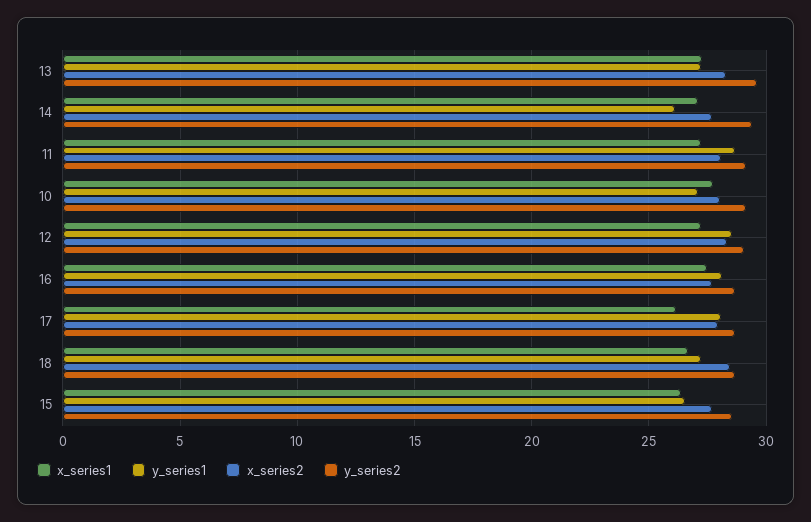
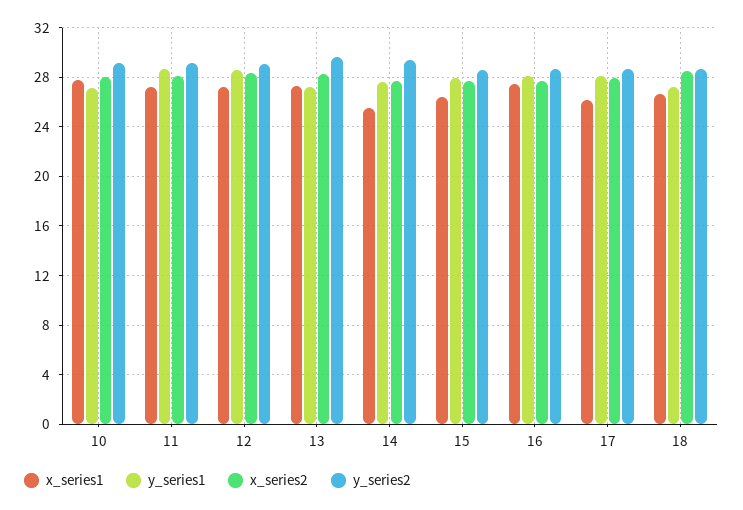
  {
    "x_series1": {
      "13": 27.5,
-     "14": 27,
+     "14": 25.5,
      "11": 27,
      "10": 27.5,
      "12": 27,
      "16": 27.5,
      "17": 26,
      "18": 26.5,
      "15": 26.5
    },
    "y_series1": {
      "13": 27,
-     "14": 26,
+     "14": 27.5,
      "11": 28.5,
      "10": 27,
      "12": 28.5,
      "16": 28,
      "17": 28,
      "18": 27,
-     "15": 26.5
+     "15": 28
    },
    "x_series2": {
      "13": 28.5,
      "14": 27.5,
      "11": 28,
      "10": 28,
      "12": 28.5,
      "16": 27.5,
      "17": 28,
      "18": 28.5,
      "15": 27.5
    },
    "y_series2": {
      "13": 29.5,
      "14": 29.5,
      "11": 29,
      "10": 29,
      "12": 29,
      "16": 28.5,
      "17": 28.5,
      "18": 28.5,
      "15": 28.5
    }
  }

